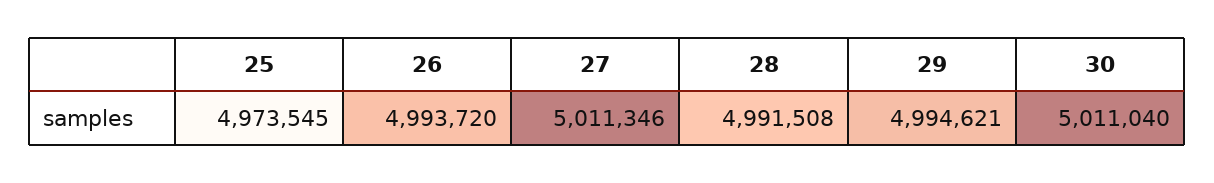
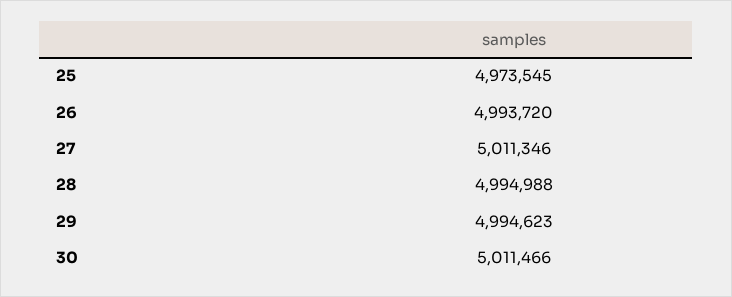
  {
    "25": 4973545,
    "26": 4993720,
    "27": 5011346,
-   "28": 4991508,
+   "28": 4994988,
-   "29": 4994621,
+   "29": 4994623,
-   "30": 5011040
+   "30": 5011466
  }

